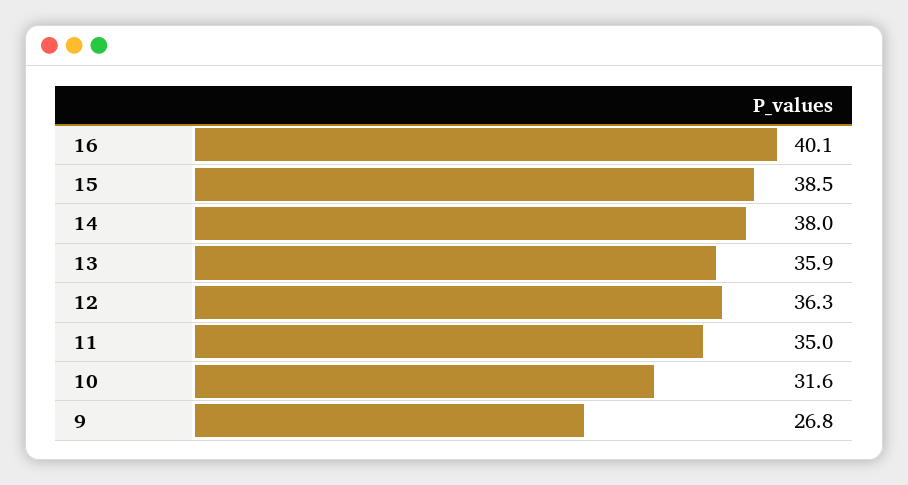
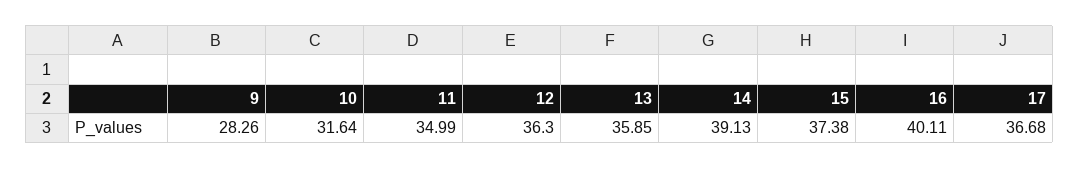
  {
    "16": 40.11,
-   "15": 38.5,
+   "15": 37.38,
-   "14": 38,
+   "14": 39.13,
    "13": 35.85,
    "12": 36.3,
    "11": 34.99,
    "10": 31.64,
-   "9": 26.8
+   "9": 28.26,
+   "17": 36.68
  }

